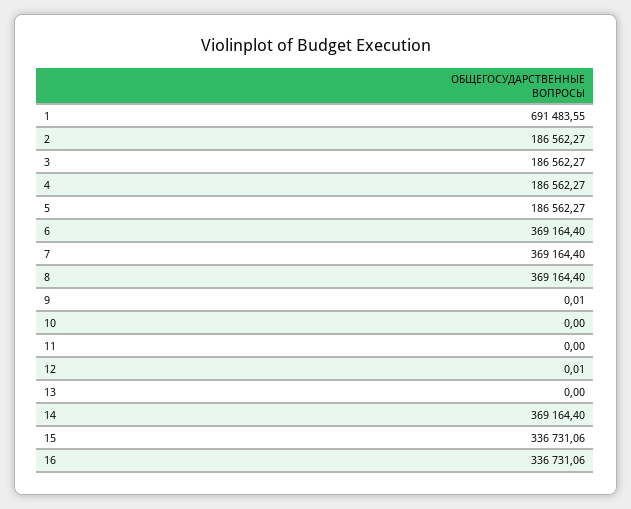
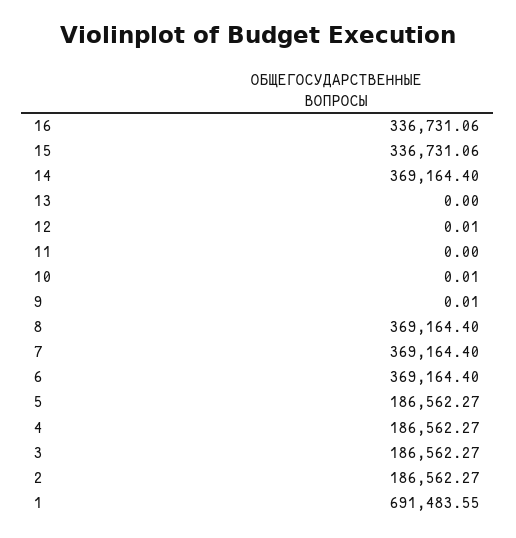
  {
    "1": 691483.55,
    "2": 186562.27,
    "3": 186562.27,
    "4": 186562.27,
    "5": 186562.27,
    "6": 369164.4,
    "7": 369164.4,
    "8": 369164.4,
    "9": 0.01,
-   "10": 0,
+   "10": 0.01,
    "11": 0,
    "12": 0.01,
    "13": 0,
    "14": 369164.4,
    "15": 336731.06,
    "16": 336731.06
  }

